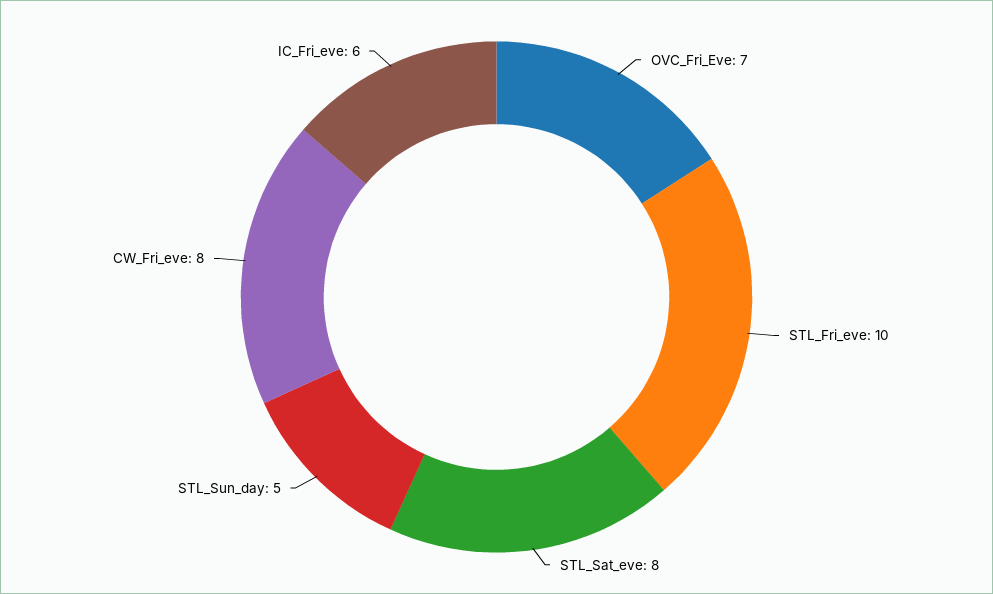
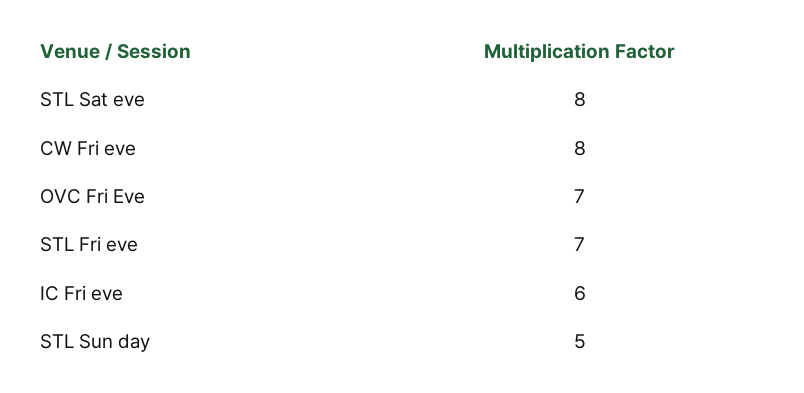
  {
    "OVC_Fri_Eve": 7,
-   "STL_Fri_eve": 10,
+   "STL_Fri_eve": 7,
    "STL_Sat_eve": 8,
    "STL_Sun_day": 5,
    "CW_Fri_eve": 8,
    "IC_Fri_eve": 6
  }

